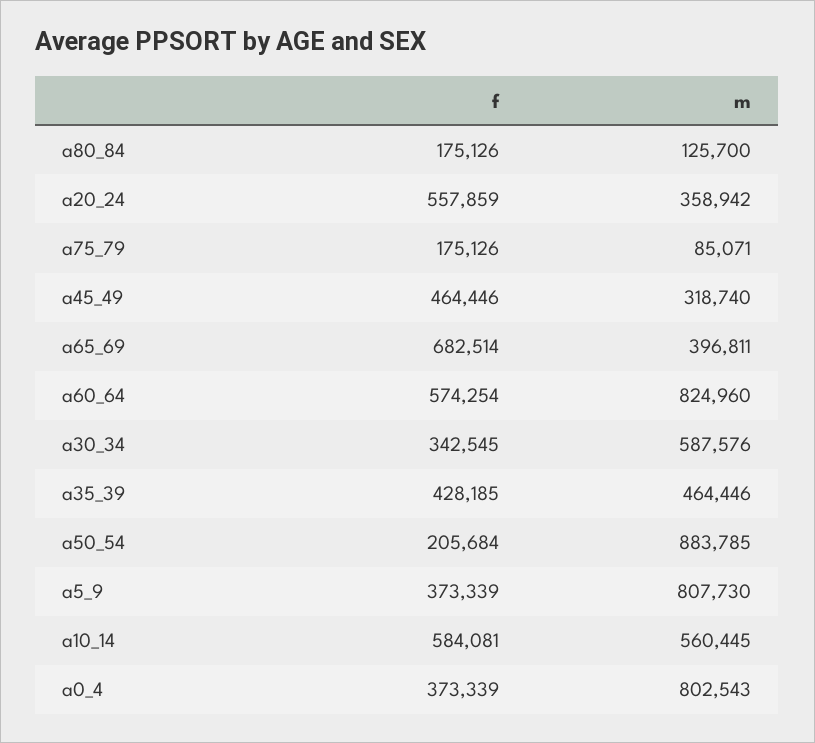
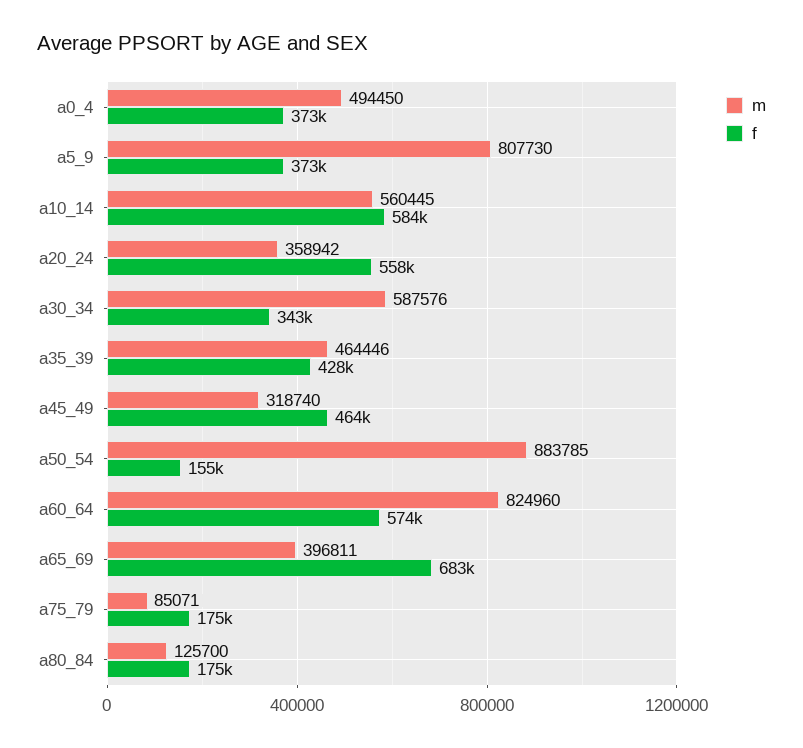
  {
    "f": {
      "a80_84": 175126,
      "a20_24": 557859,
      "a75_79": 175126,
      "a45_49": 464446,
      "a65_69": 682514,
      "a60_64": 574254,
      "a30_34": 342545,
      "a35_39": 428185,
-     "a50_54": 205684,
+     "a50_54": 155000,
      "a5_9": 373339,
      "a10_14": 584081,
      "a0_4": 373339
    },
    "m": {
      "a80_84": 125700,
      "a20_24": 358942,
      "a75_79": 85071,
      "a45_49": 318740,
      "a65_69": 396811,
      "a60_64": 824960,
      "a30_34": 587576,
      "a35_39": 464446,
      "a50_54": 883785,
      "a5_9": 807730,
      "a10_14": 560445,
-     "a0_4": 802543
+     "a0_4": 494450
    }
  }

